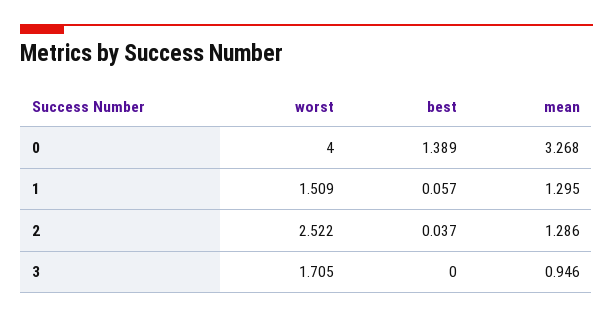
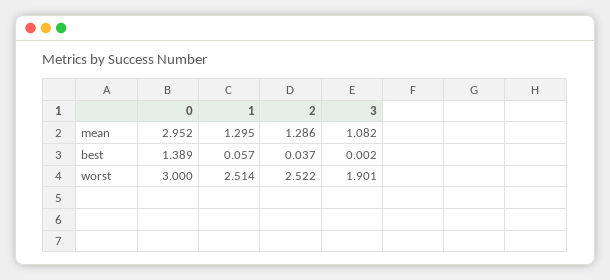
  {
    "worst": {
-     "0": 4,
+     "0": 3,
-     "1": 1.509,
+     "1": 2.514,
      "2": 2.522,
-     "3": 1.705
+     "3": 1.901
    },
    "best": {
      "0": 1.389,
      "1": 0.057,
      "2": 0.037,
-     "3": 0
+     "3": 0.002
    },
    "mean": {
-     "0": 3.268,
+     "0": 2.952,
      "1": 1.295,
      "2": 1.286,
-     "3": 0.946
+     "3": 1.082
    }
  }

